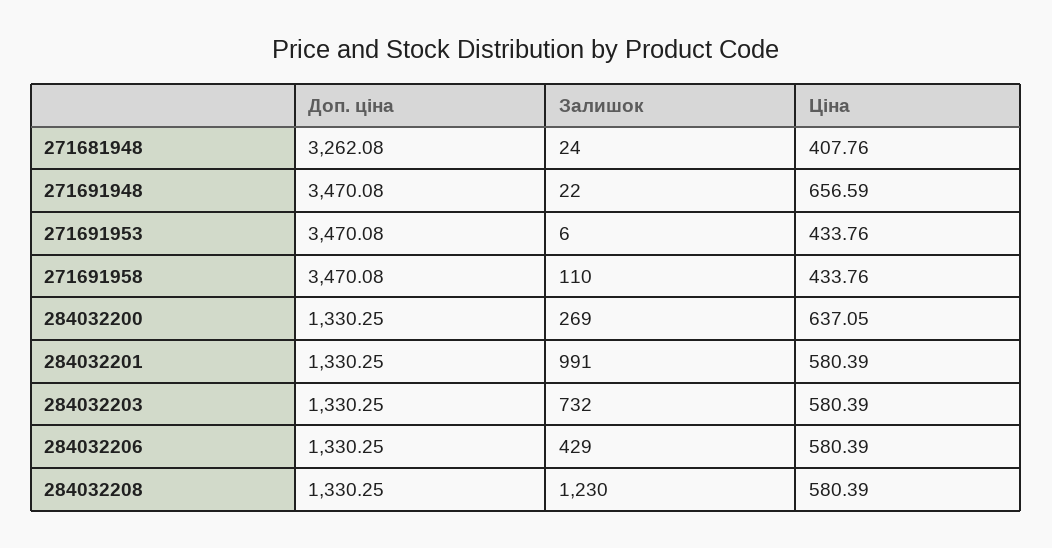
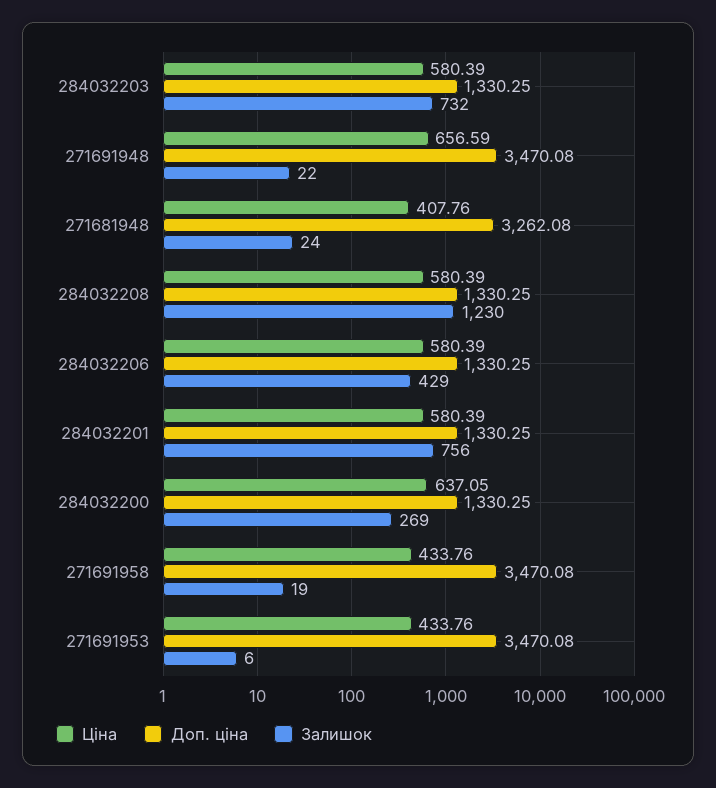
  {
    "Доп. ціна": {
      "271681948": 3262.08,
      "271691948": 3470.08,
      "271691953": 3470.08,
      "271691958": 3470.08,
      "284032200": 1330.25,
      "284032201": 1330.25,
      "284032203": 1330.25,
      "284032206": 1330.25,
      "284032208": 1330.25
    },
    "Залишок": {
      "271681948": 24,
      "271691948": 22,
      "271691953": 6,
-     "271691958": 110,
+     "271691958": 19,
      "284032200": 269,
-     "284032201": 991,
+     "284032201": 756,
      "284032203": 732,
      "284032206": 429,
      "284032208": 1230
    },
    "Ціна": {
      "271681948": 407.76,
      "271691948": 656.59,
      "271691953": 433.76,
      "271691958": 433.76,
      "284032200": 637.05,
      "284032201": 580.39,
      "284032203": 580.39,
      "284032206": 580.39,
      "284032208": 580.39
    }
  }

